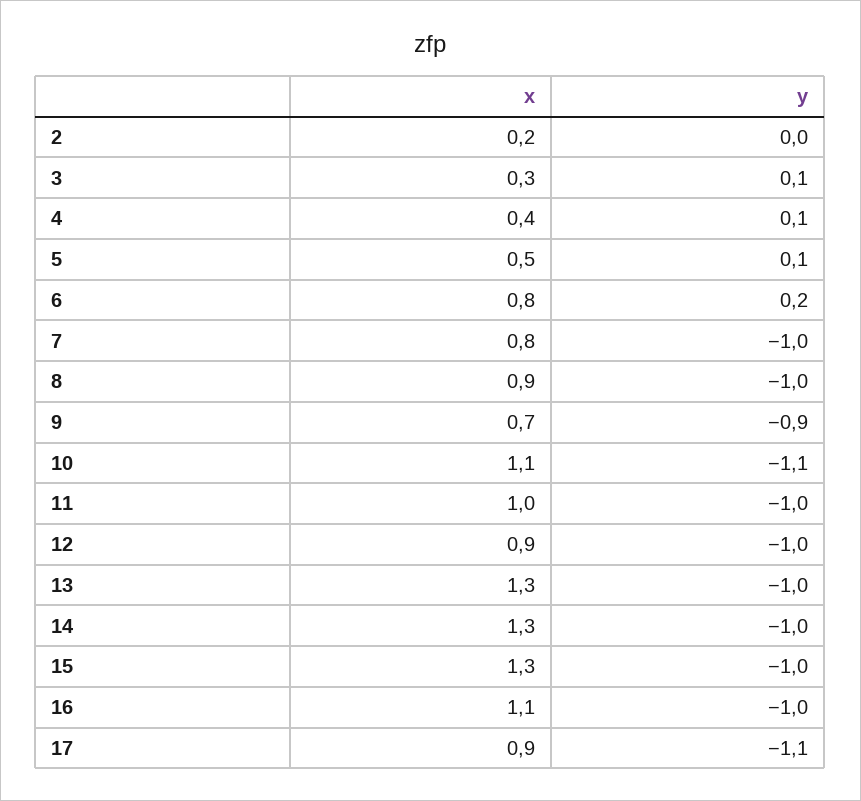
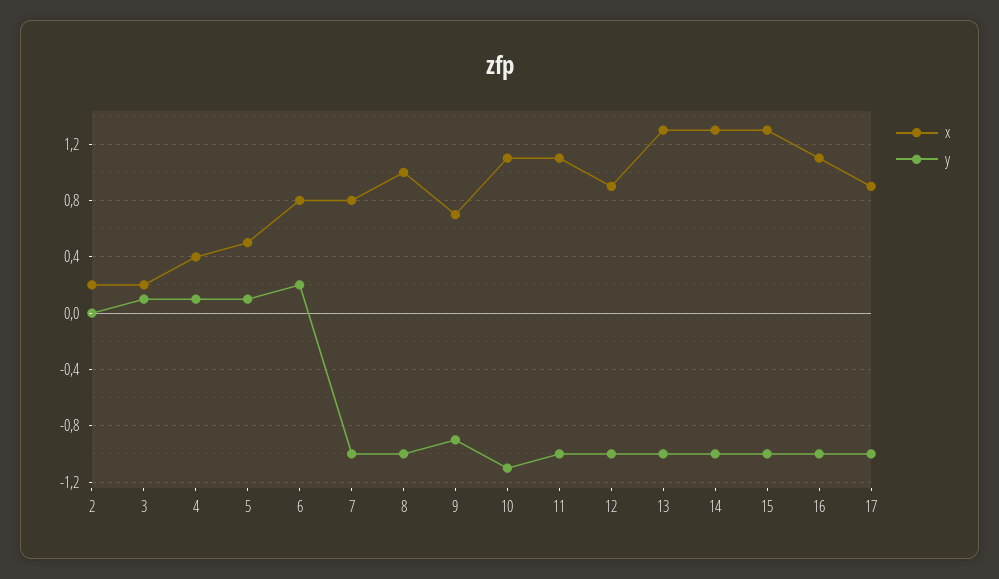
  {
    "x": {
      "2": 0.2,
-     "3": 0.3,
+     "3": 0.2,
      "4": 0.4,
      "5": 0.5,
      "6": 0.8,
      "7": 0.8,
-     "8": 0.9,
+     "8": 1,
      "9": 0.7,
      "10": 1.1,
-     "11": 1,
+     "11": 1.1,
      "12": 0.9,
      "13": 1.3,
      "14": 1.3,
      "15": 1.3,
      "16": 1.1,
      "17": 0.9
    },
    "y": {
      "2": 0,
      "3": 0.1,
      "4": 0.1,
      "5": 0.1,
      "6": 0.2,
      "7": -1,
      "8": -1,
      "9": -0.9,
      "10": -1.1,
      "11": -1,
      "12": -1,
      "13": -1,
      "14": -1,
      "15": -1,
      "16": -1,
-     "17": -1.1
+     "17": -1
    }
  }

